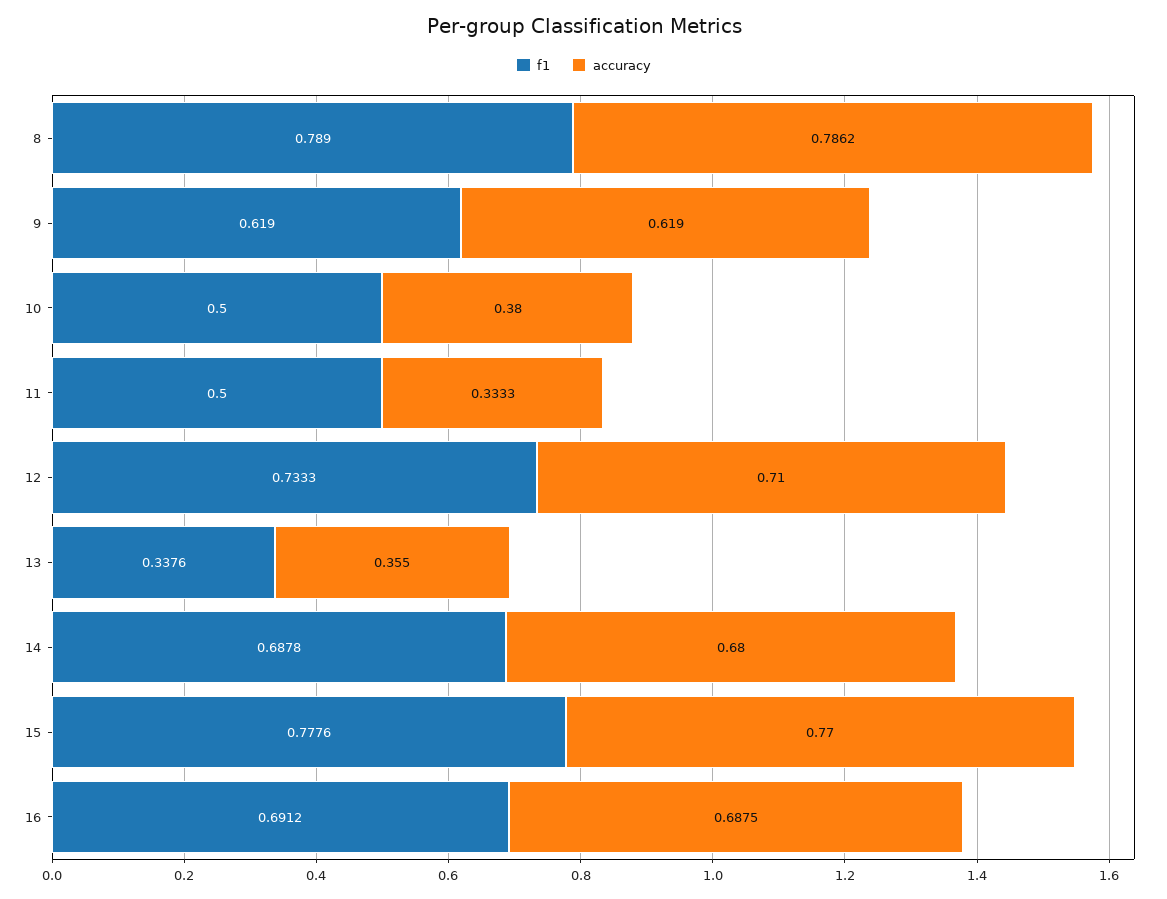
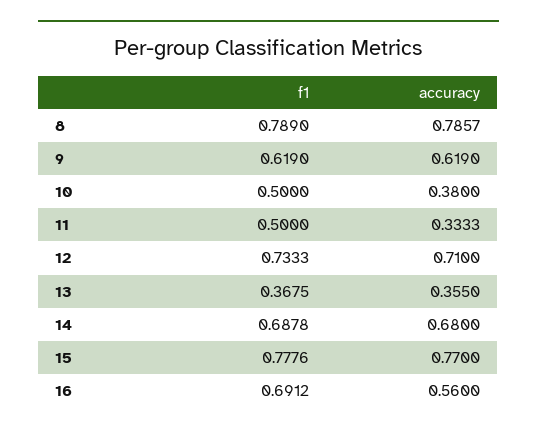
  {
    "f1": {
      "8": 0.789,
      "9": 0.619,
      "10": 0.5,
      "11": 0.5,
      "12": 0.7333,
-     "13": 0.3376,
+     "13": 0.3675,
      "14": 0.6878,
      "15": 0.7776,
      "16": 0.6912
    },
    "accuracy": {
-     "8": 0.7862,
+     "8": 0.7857,
      "9": 0.619,
      "10": 0.38,
      "11": 0.3333,
      "12": 0.71,
      "13": 0.355,
      "14": 0.68,
      "15": 0.77,
-     "16": 0.6875
+     "16": 0.56
    }
  }

